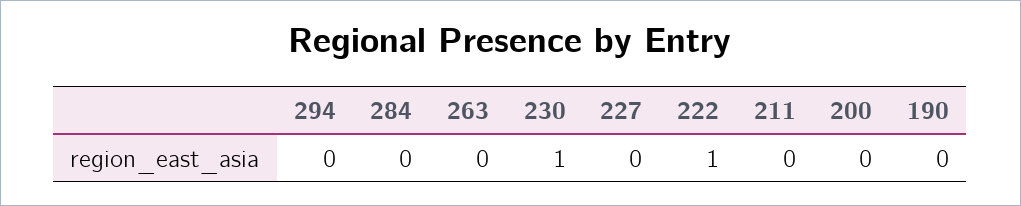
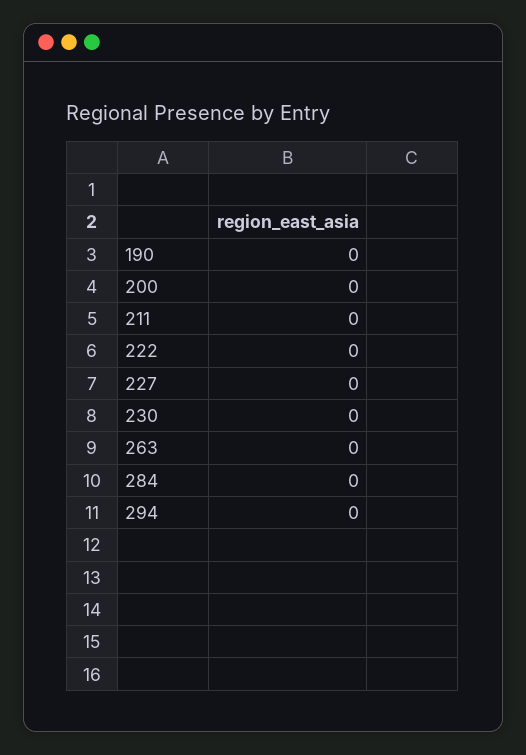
  {
    "294": 0,
    "284": 0,
    "263": 0,
-   "230": 1,
+   "230": 0,
    "227": 0,
-   "222": 1,
+   "222": 0,
    "211": 0,
    "200": 0,
    "190": 0
  }

